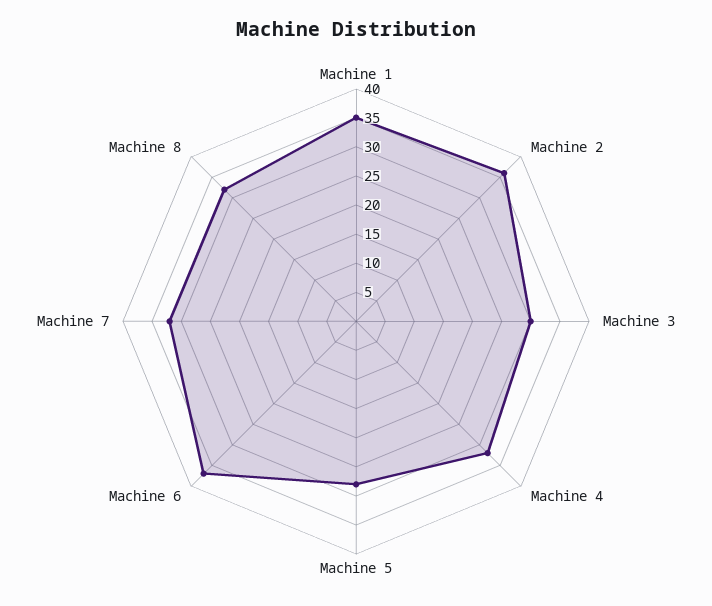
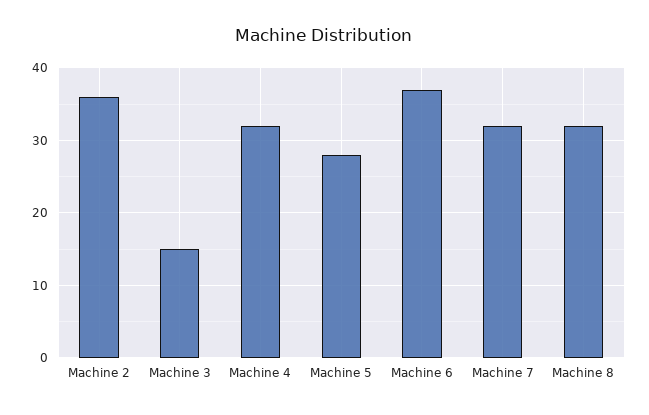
  {
-   "Machine 1": 35,
    "Machine 2": 36,
-   "Machine 3": 30,
+   "Machine 3": 15,
    "Machine 4": 32,
    "Machine 5": 28,
    "Machine 6": 37,
    "Machine 7": 32,
    "Machine 8": 32
  }

